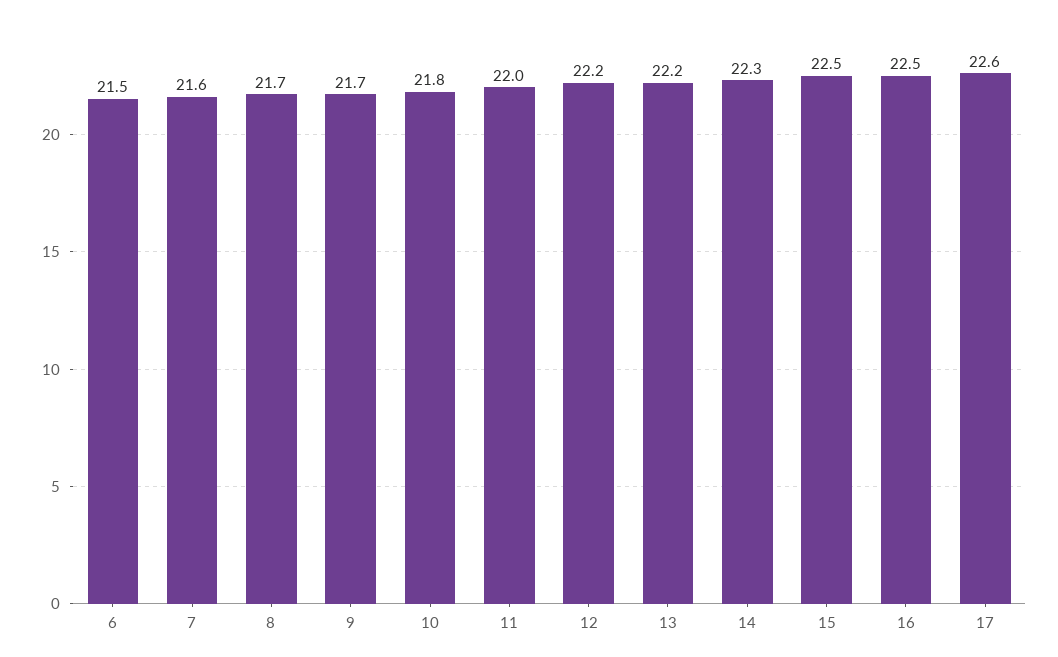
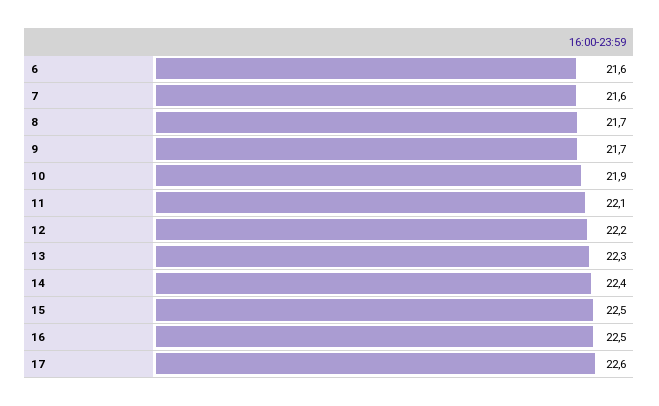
  {
-   "6": 21.5,
+   "6": 21.6,
    "7": 21.6,
    "8": 21.7,
    "9": 21.7,
-   "10": 21.8,
+   "10": 21.9,
-   "11": 22,
+   "11": 22.1,
    "12": 22.2,
-   "13": 22.2,
+   "13": 22.3,
-   "14": 22.3,
+   "14": 22.4,
    "15": 22.5,
    "16": 22.5,
    "17": 22.6
  }

